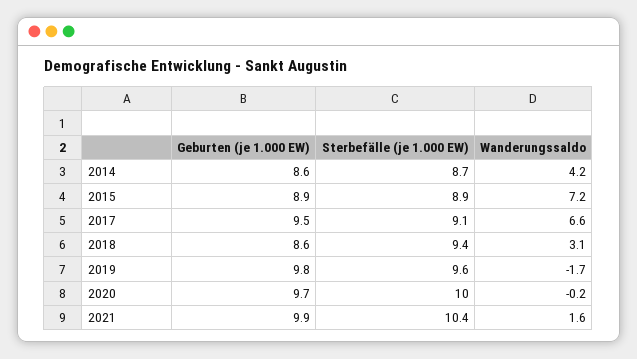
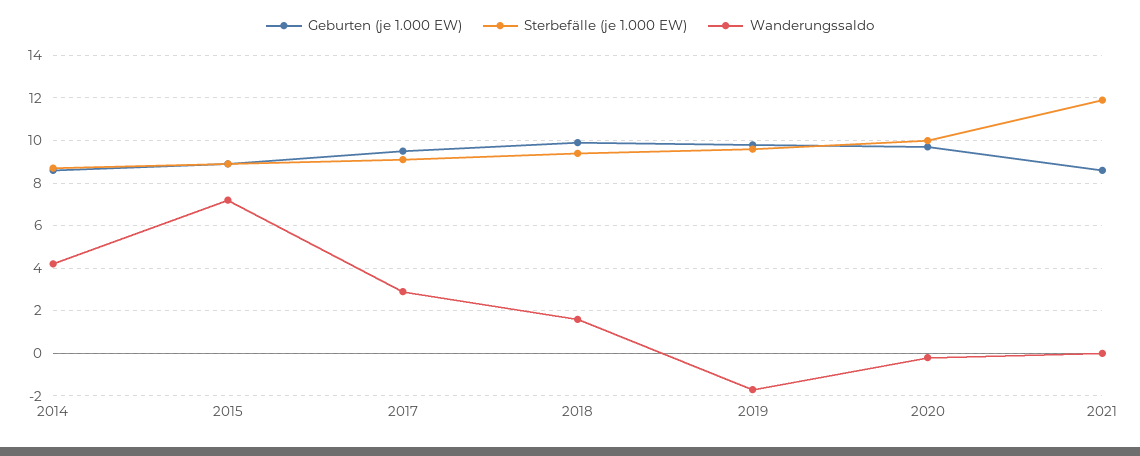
  {
    "Geburten (je 1.000 EW)": {
      "2014": 8.6,
      "2015": 8.9,
      "2017": 9.5,
-     "2018": 8.6,
+     "2018": 10,
      "2019": 9.8,
      "2020": 9.7,
-     "2021": 9.9
+     "2021": 8.5
    },
    "Sterbefälle (je 1.000 EW)": {
      "2014": 8.7,
      "2015": 8.9,
      "2017": 9.1,
      "2018": 9.4,
      "2019": 9.6,
      "2020": 10,
-     "2021": 10.4
+     "2021": 12
    },
    "Wanderungssaldo": {
      "2014": 4.2,
      "2015": 7.2,
-     "2017": 6.6,
+     "2017": 3,
-     "2018": 3.1,
+     "2018": 1.5,
      "2019": -1.7,
      "2020": -0.2,
-     "2021": 1.6
+     "2021": 0
    }
  }

